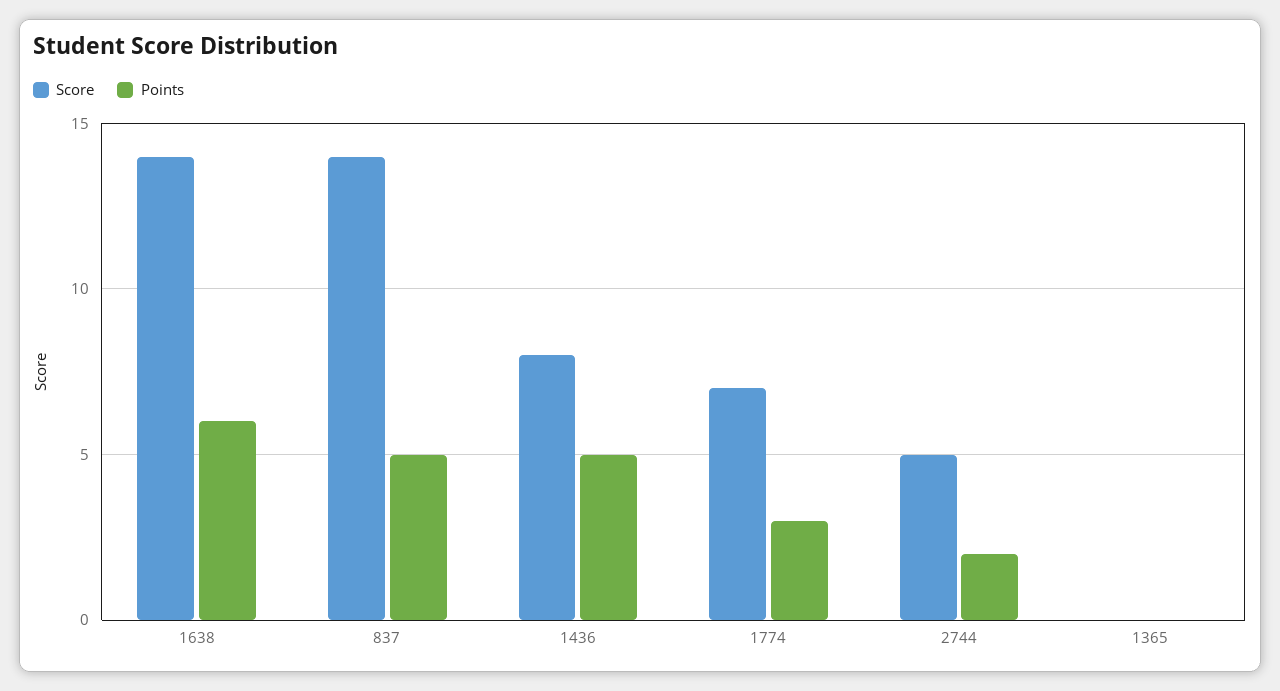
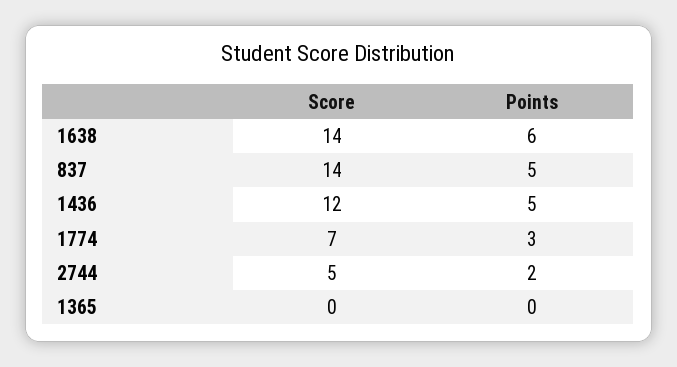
  {
    "Score": {
      "1638": 14,
      "837": 14,
-     "1436": 8,
+     "1436": 12,
      "1774": 7,
      "2744": 5,
      "1365": 0
    },
    "Points": {
      "1638": 6,
      "837": 5,
      "1436": 5,
      "1774": 3,
      "2744": 2,
      "1365": 0
    }
  }

